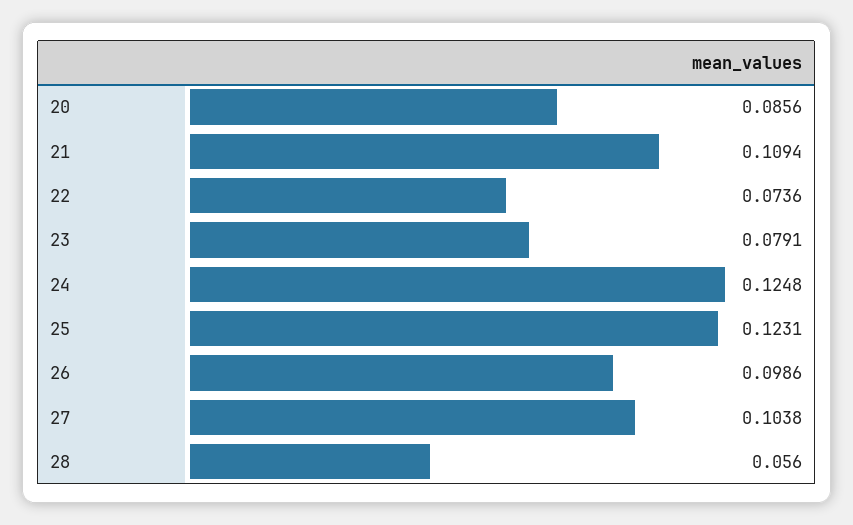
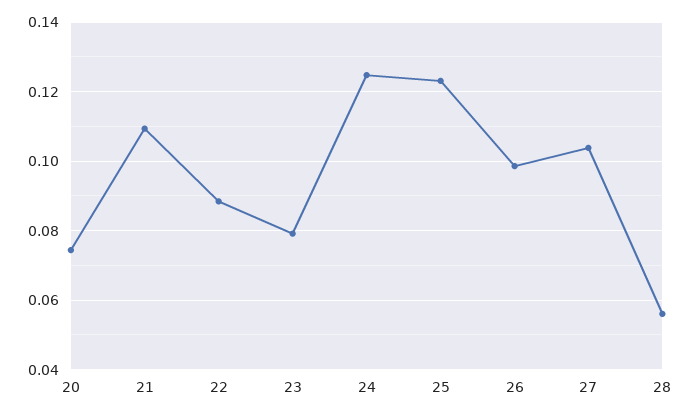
  {
-   "20": 0.0856,
+   "20": 0.074,
    "21": 0.1094,
-   "22": 0.0736,
+   "22": 0.088,
    "23": 0.0791,
    "24": 0.1248,
    "25": 0.1231,
    "26": 0.0986,
    "27": 0.1038,
    "28": 0.056
  }

